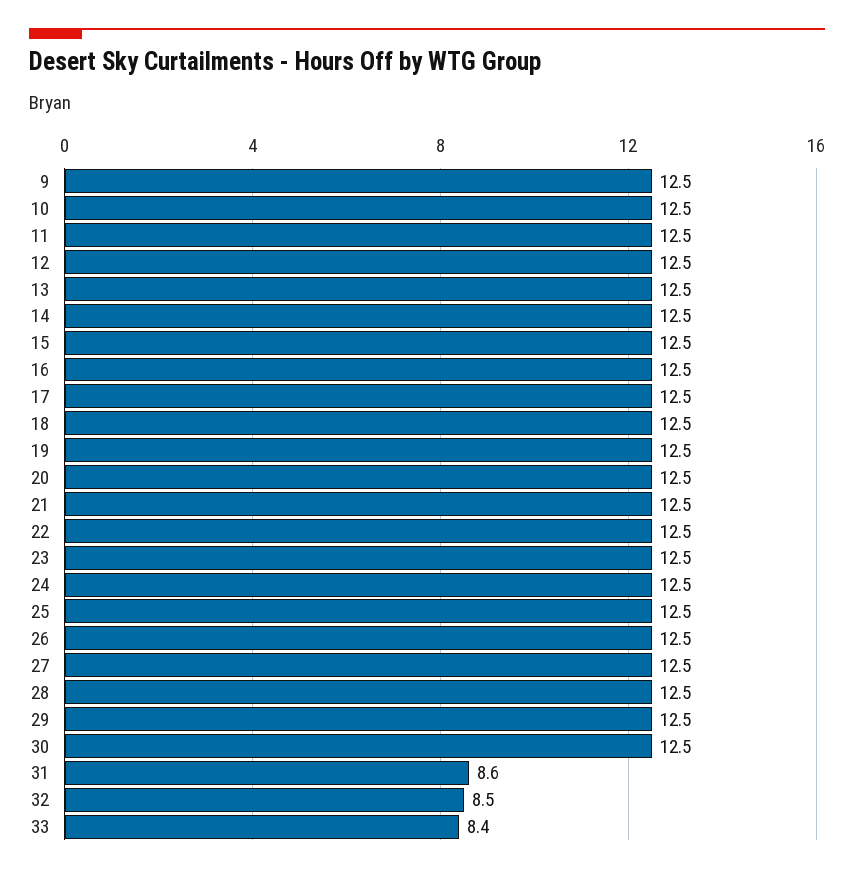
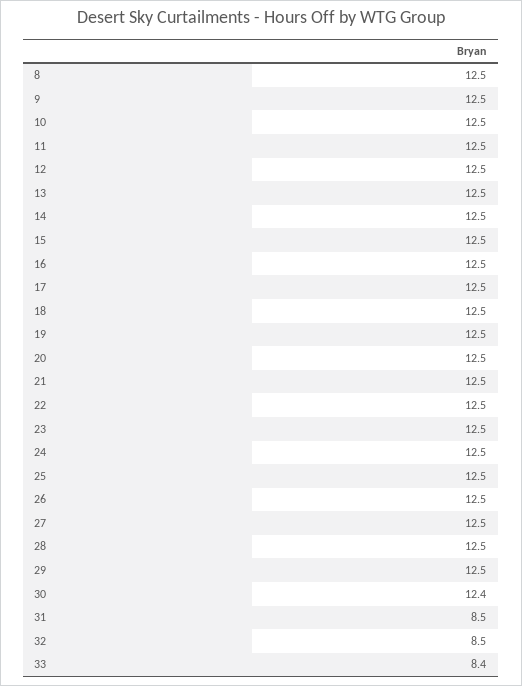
  {
    "9": 12.5,
    "10": 12.5,
    "11": 12.5,
    "12": 12.5,
    "13": 12.5,
    "14": 12.5,
    "15": 12.5,
    "16": 12.5,
    "17": 12.5,
    "18": 12.5,
    "19": 12.5,
    "20": 12.5,
    "21": 12.5,
    "22": 12.5,
    "23": 12.5,
    "24": 12.5,
    "25": 12.5,
    "26": 12.5,
    "27": 12.5,
    "28": 12.5,
    "29": 12.5,
-   "30": 12.5,
+   "30": 12.4,
-   "31": 8.6,
+   "31": 8.5,
    "32": 8.5,
-   "33": 8.4
+   "33": 8.4,
+   "8": 12.5
  }

